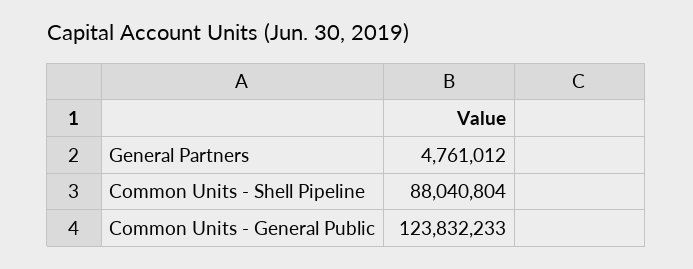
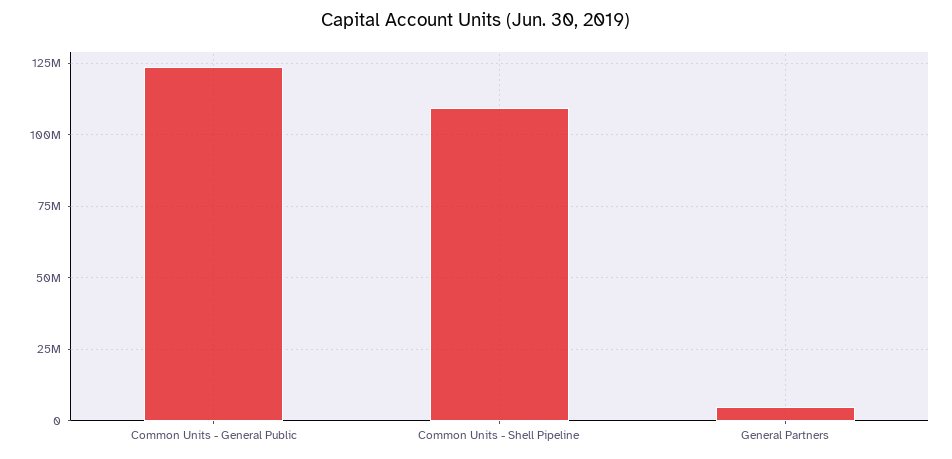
  {
    "General Partners": 4761012,
-   "Common Units - Shell Pipeline": 88040804,
+   "Common Units - Shell Pipeline": 110000000,
    "Common Units - General Public": 123832233
  }

